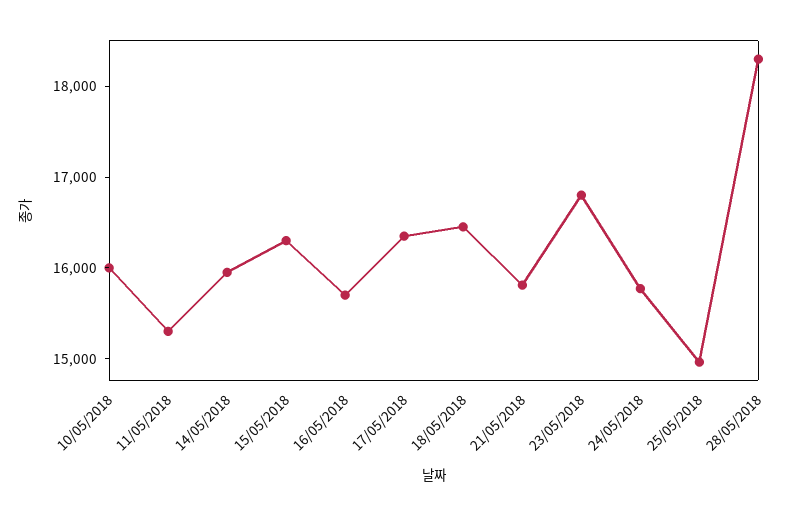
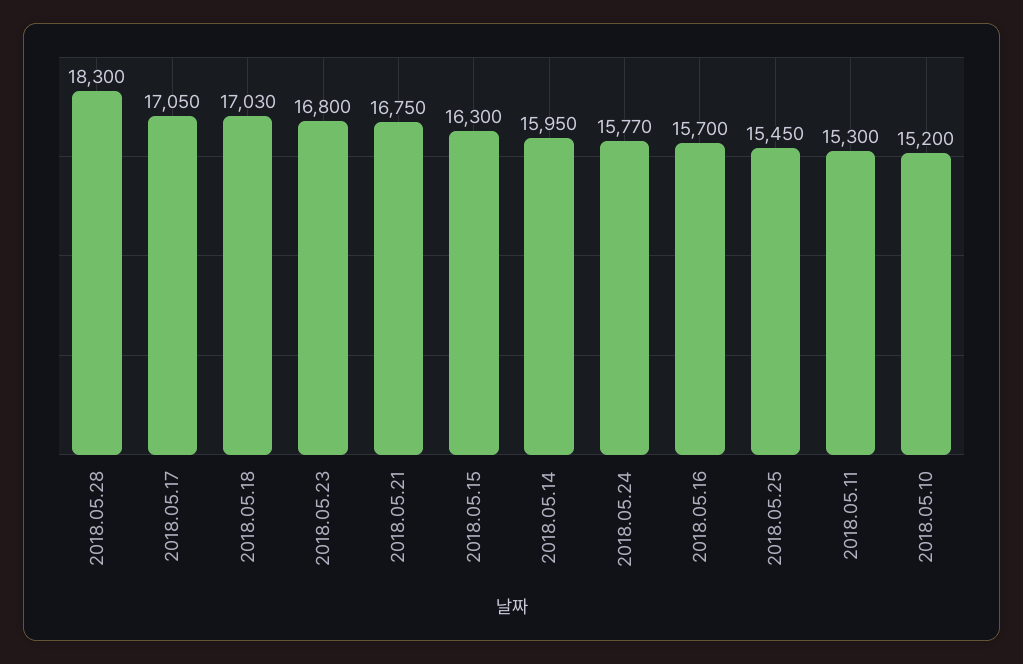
  {
-   "10/05/2018": 16000,
+   "10/05/2018": 15200,
    "11/05/2018": 15300,
    "14/05/2018": 15950,
    "15/05/2018": 16300,
    "16/05/2018": 15700,
-   "17/05/2018": 16400,
+   "17/05/2018": 17050,
-   "18/05/2018": 16400,
+   "18/05/2018": 17030,
-   "21/05/2018": 15800,
+   "21/05/2018": 16750,
    "23/05/2018": 16800,
    "24/05/2018": 15770,
-   "25/05/2018": 15000,
+   "25/05/2018": 15450,
    "28/05/2018": 18300
  }

